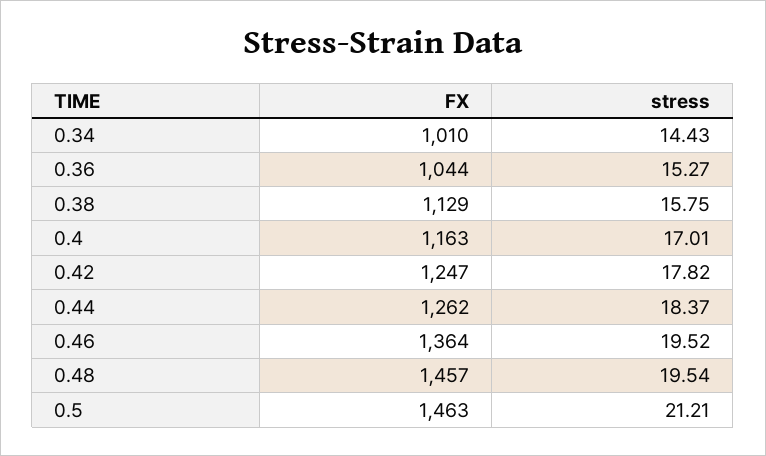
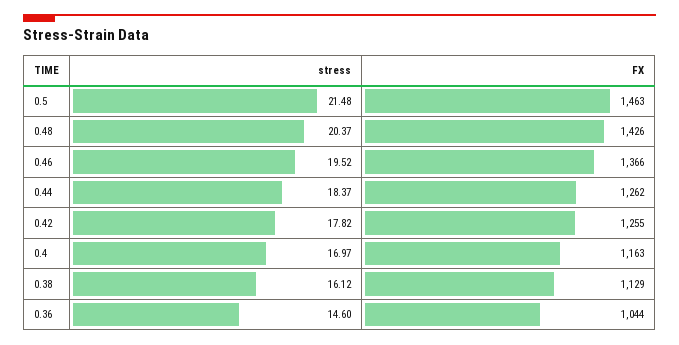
  {
    "FX": {
-     "0.34": 1010,
      "0.36": 1044,
      "0.38": 1129,
      "0.4": 1163,
-     "0.42": 1247,
+     "0.42": 1255,
      "0.44": 1262,
-     "0.46": 1364,
+     "0.46": 1366,
-     "0.48": 1457,
+     "0.48": 1426,
      "0.5": 1463
    },
    "stress": {
-     "0.34": 14.43,
-     "0.36": 15.27,
+     "0.36": 14.6,
-     "0.38": 15.75,
+     "0.38": 16.12,
-     "0.4": 17.01,
+     "0.4": 16.97,
      "0.42": 17.82,
      "0.44": 18.37,
      "0.46": 19.52,
-     "0.48": 19.54,
+     "0.48": 20.37,
-     "0.5": 21.21
+     "0.5": 21.48
    }
  }

